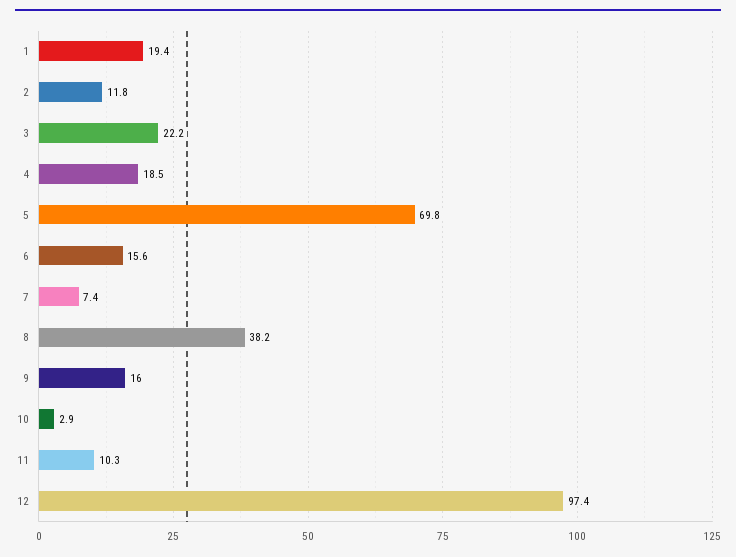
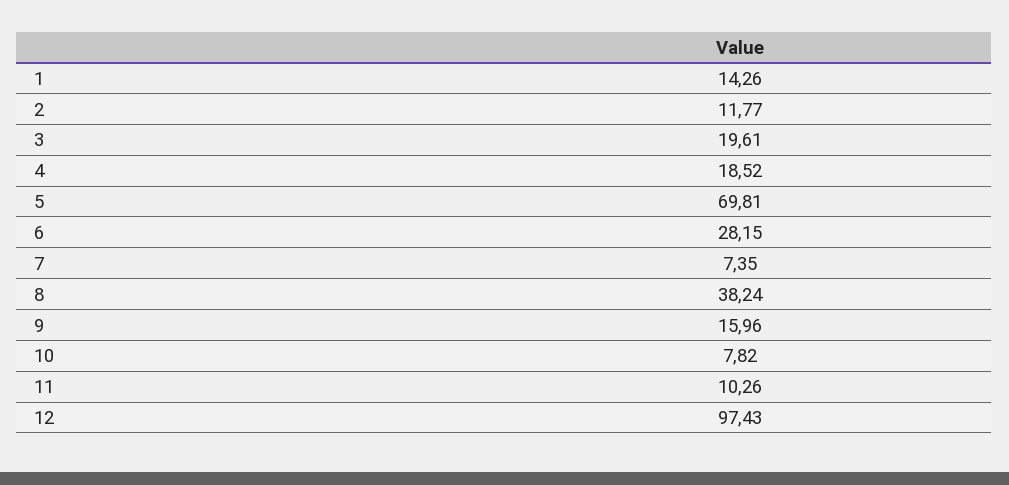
  {
-   "1": 19.4,
+   "1": 14.26,
    "2": 11.77,
-   "3": 22.2,
+   "3": 19.61,
    "4": 18.52,
    "5": 69.81,
-   "6": 15.6,
+   "6": 28.15,
    "7": 7.35,
    "8": 38.24,
    "9": 15.96,
-   "10": 2.9,
+   "10": 7.82,
    "11": 10.26,
    "12": 97.43
  }

